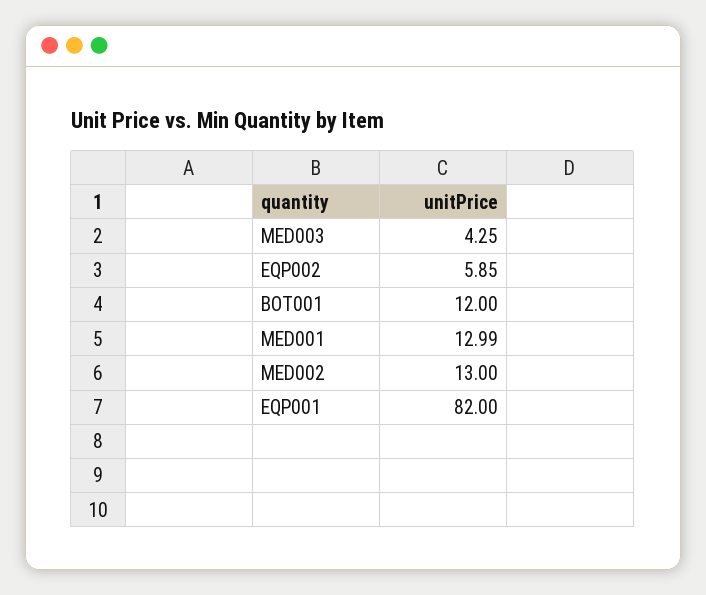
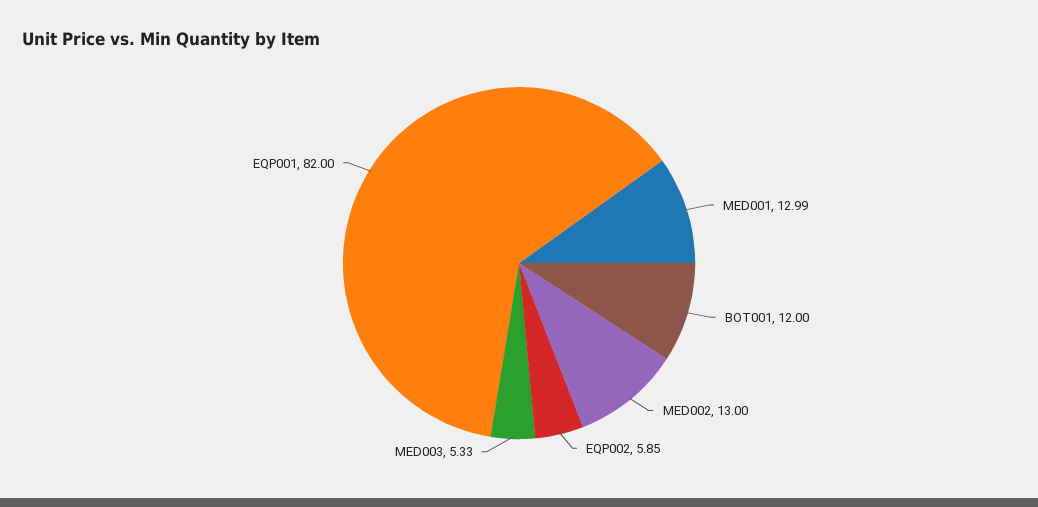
  {
-   "MED003": 4.25,
+   "MED003": 5.33,
    "EQP002": 5.85,
    "BOT001": 12,
    "MED001": 12.99,
    "MED002": 13,
    "EQP001": 82
  }

